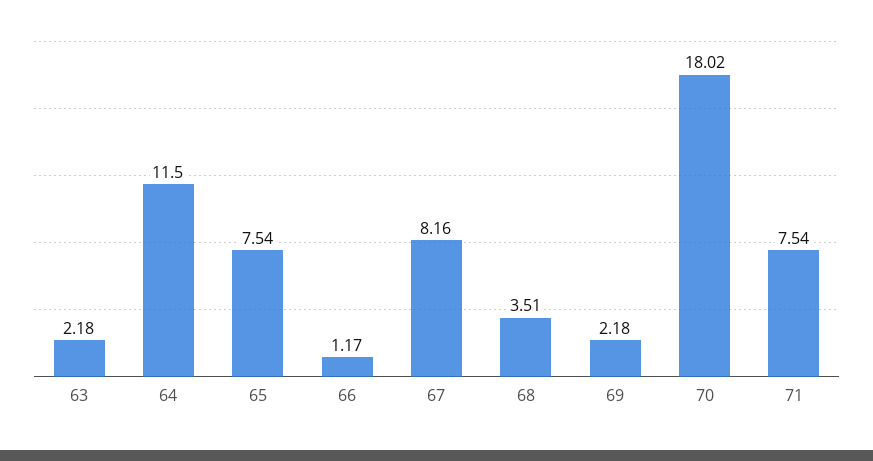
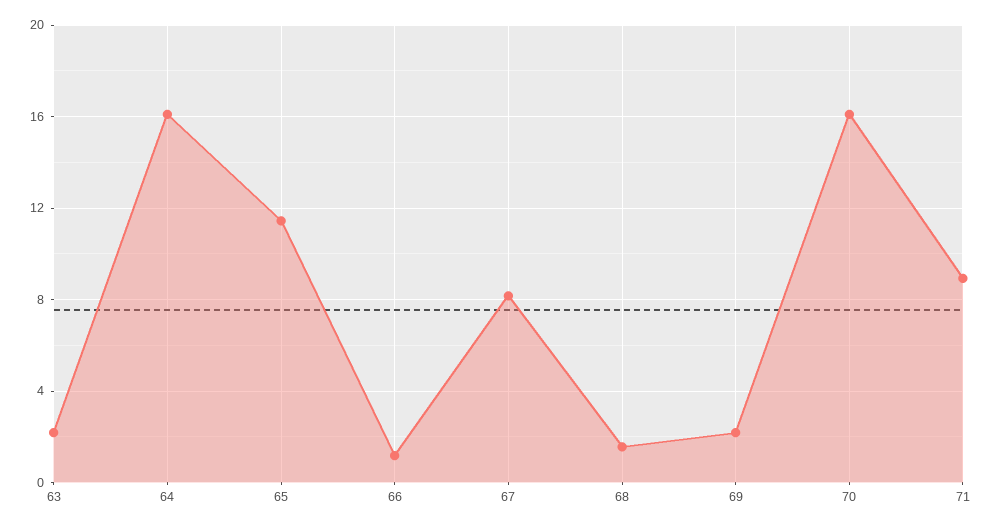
  {
    "63": 2.18,
-   "64": 11.5,
+   "64": 16,
-   "65": 7.54,
+   "65": 11.5,
    "66": 1.17,
    "67": 8.16,
-   "68": 3.51,
+   "68": 1.5,
    "69": 2.18,
-   "70": 18.02,
+   "70": 16,
-   "71": 7.54
+   "71": 9
  }

